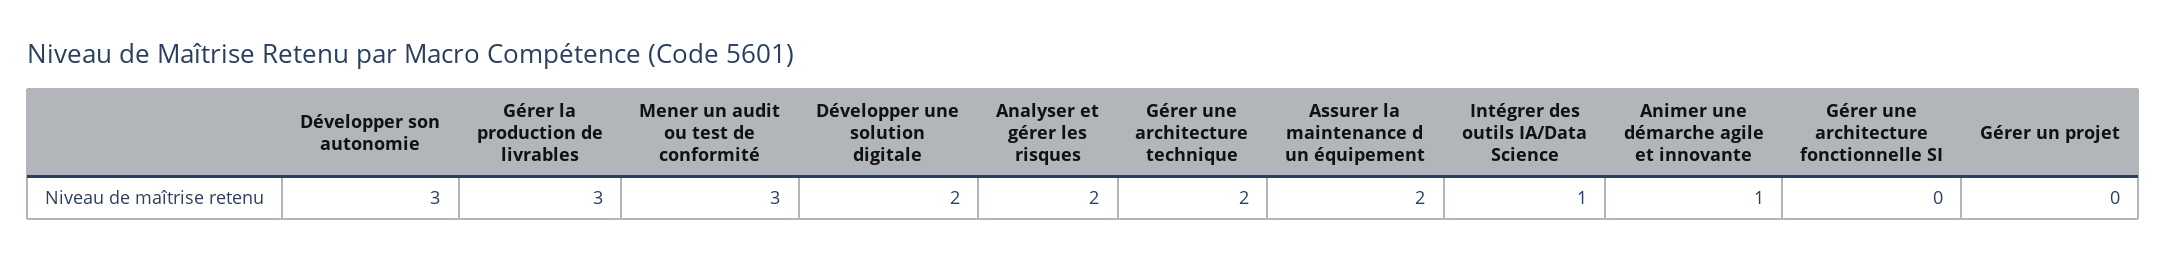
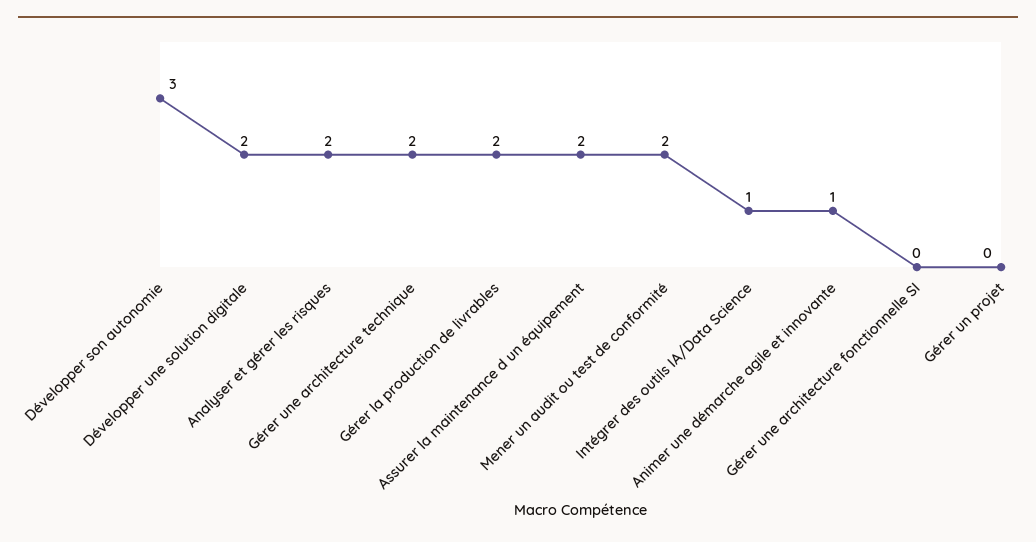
  {
    "Développer son autonomie": 3,
-   "Gérer la production de livrables": 3,
+   "Gérer la production de livrables": 2,
-   "Mener un audit ou test de conformité": 3,
+   "Mener un audit ou test de conformité": 2,
    "Développer une solution digitale": 2,
    "Analyser et gérer les risques": 2,
    "Gérer une architecture technique": 2,
    "Assurer la maintenance d un équipement": 2,
    "Intégrer des outils IA/Data Science": 1,
    "Animer une démarche agile et innovante": 1,
    "Gérer une architecture fonctionnelle SI": 0,
    "Gérer un projet": 0
  }

